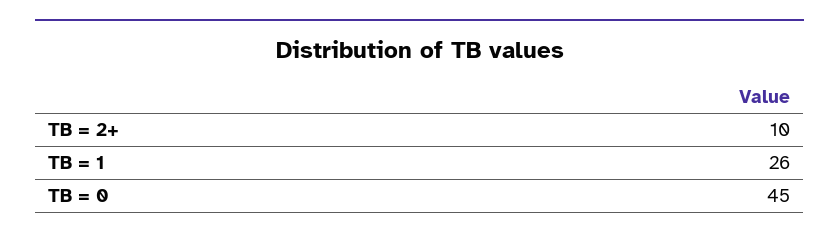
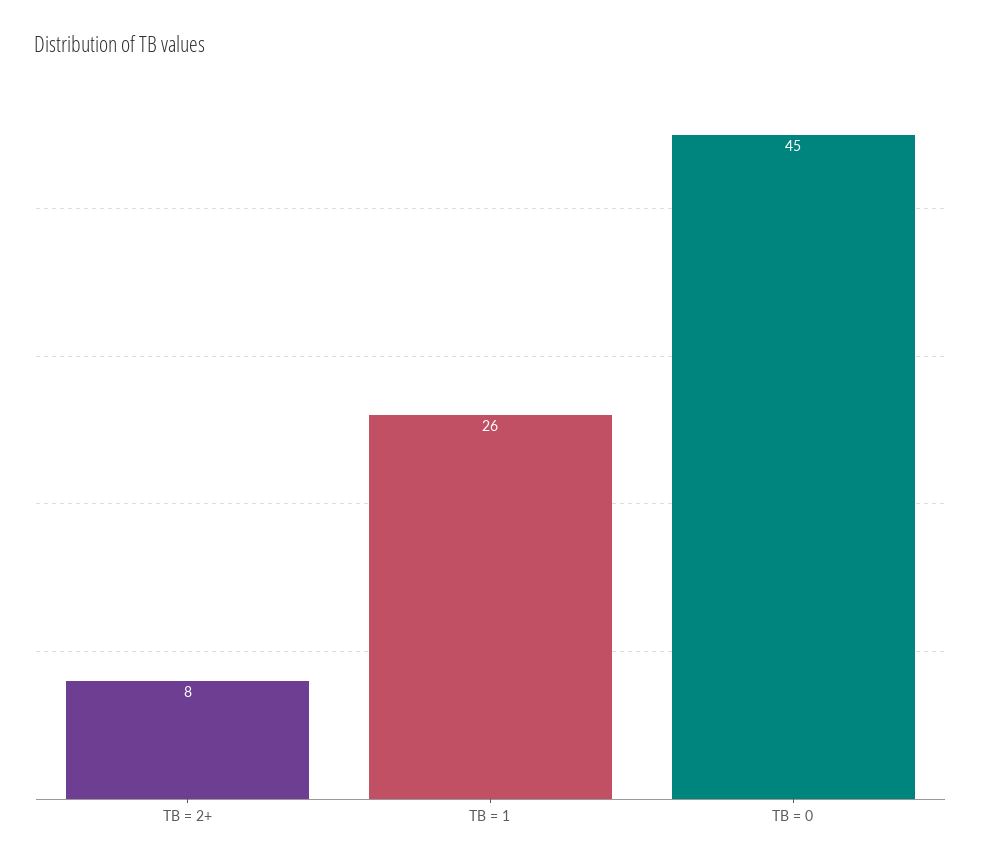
  {
-   "TB = 2+": 10,
+   "TB = 2+": 8,
    "TB = 1": 26,
    "TB = 0": 45
  }

